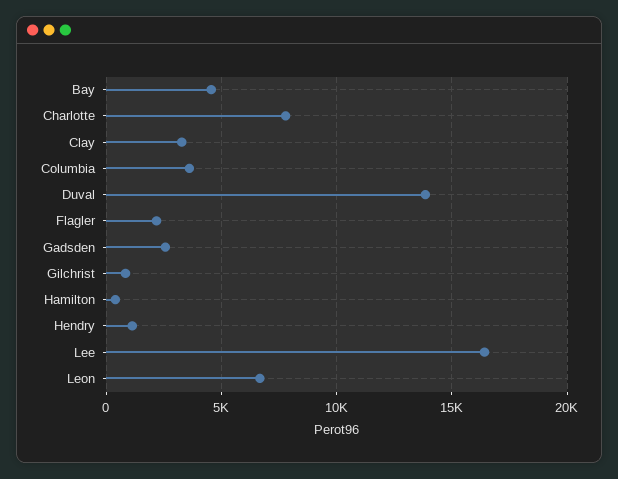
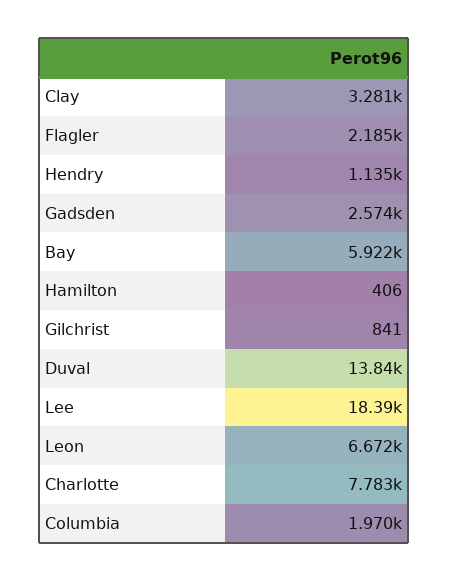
  {
-   "Bay": 4500,
+   "Bay": 5922,
    "Charlotte": 7783,
    "Clay": 3281,
-   "Columbia": 3500,
+   "Columbia": 1970,
    "Duval": 13840,
    "Flagler": 2185,
    "Gadsden": 2574,
    "Gilchrist": 841,
    "Hamilton": 406,
    "Hendry": 1135,
-   "Lee": 16500,
+   "Lee": 18390,
    "Leon": 6672
  }

